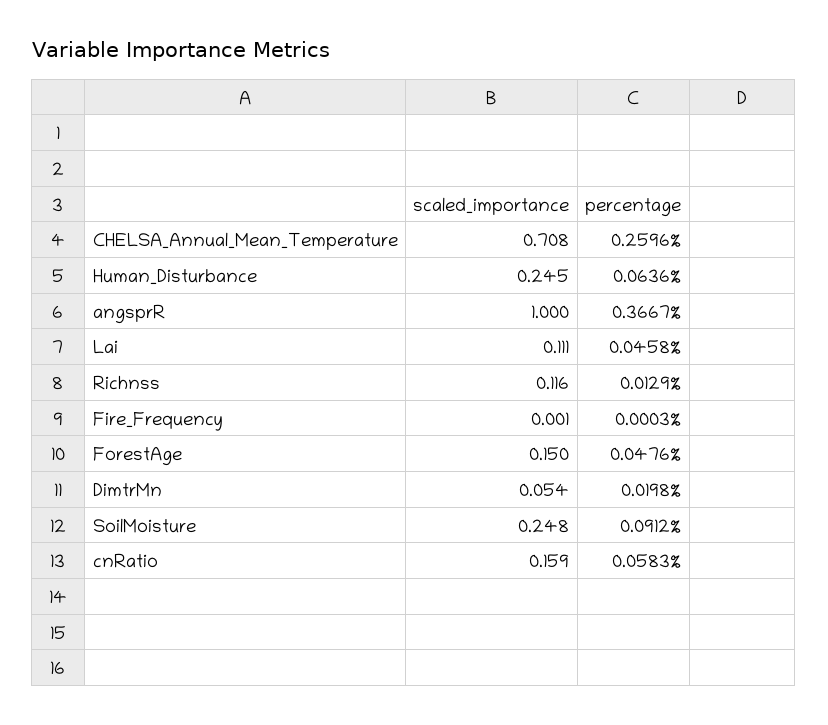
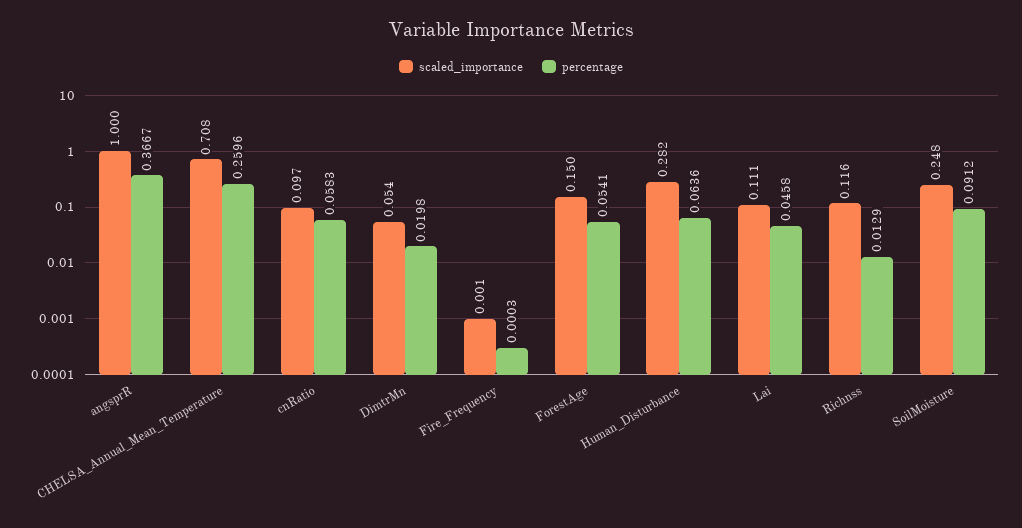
  {
    "scaled_importance": {
      "CHELSA_Annual_Mean_Temperature": 0.708,
-     "Human_Disturbance": 0.245,
+     "Human_Disturbance": 0.282,
      "angsprR": 1,
      "Lai": 0.111,
      "Richnss": 0.116,
      "Fire_Frequency": 0.001,
      "ForestAge": 0.15,
      "DimtrMn": 0.054,
      "SoilMoisture": 0.248,
-     "cnRatio": 0.159
+     "cnRatio": 0.097
    },
    "percentage": {
      "CHELSA_Annual_Mean_Temperature": 0.2596,
      "Human_Disturbance": 0.0636,
      "angsprR": 0.3667,
      "Lai": 0.0458,
      "Richnss": 0.0129,
      "Fire_Frequency": 0.0003,
-     "ForestAge": 0.0476,
+     "ForestAge": 0.0541,
      "DimtrMn": 0.0198,
      "SoilMoisture": 0.0912,
      "cnRatio": 0.0583
    }
  }

